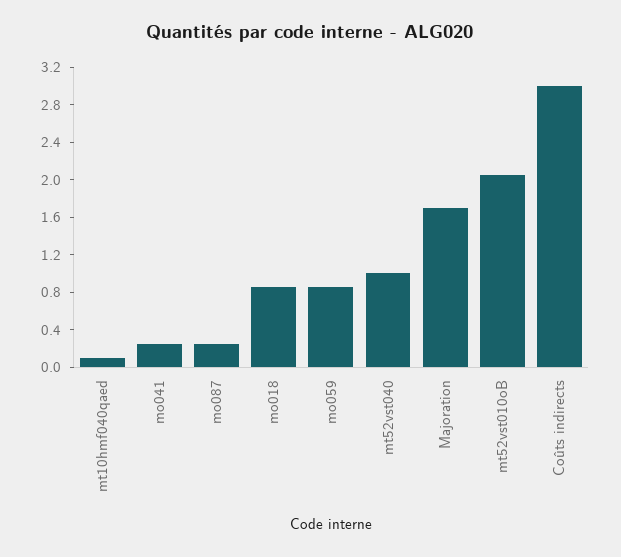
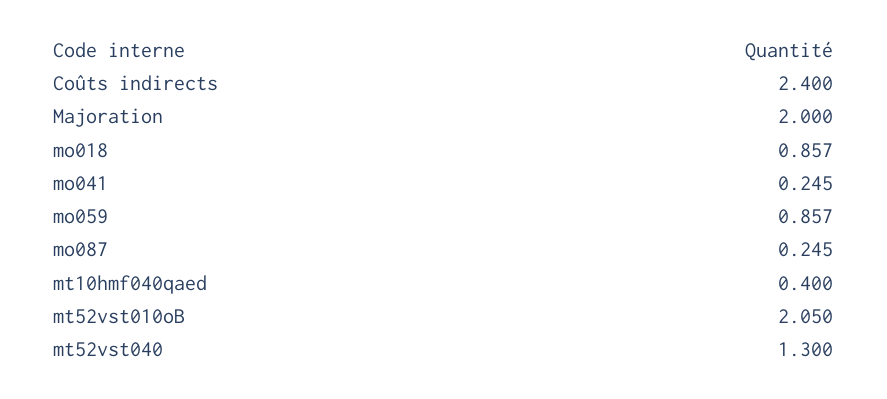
  {
-   "mt10hmf040qaed": 0.1,
+   "mt10hmf040qaed": 0.4,
    "mo041": 0.245,
    "mo087": 0.245,
    "mo018": 0.857,
    "mo059": 0.857,
-   "mt52vst040": 1,
+   "mt52vst040": 1.3,
-   "Majoration": 1.7,
+   "Majoration": 2,
    "mt52vst010oB": 2.05,
-   "Coûts indirects": 3
+   "Coûts indirects": 2.4
  }

